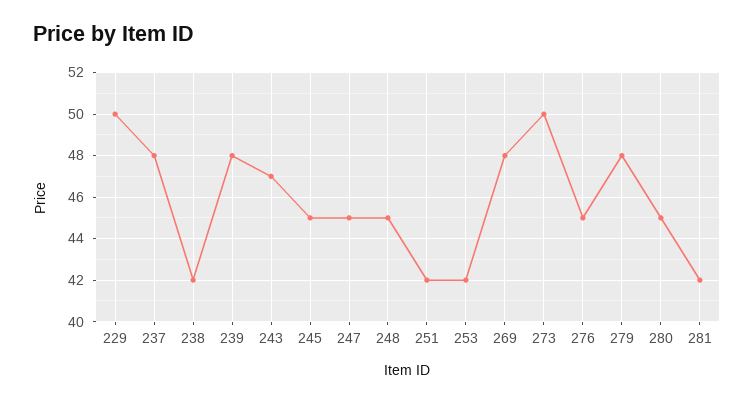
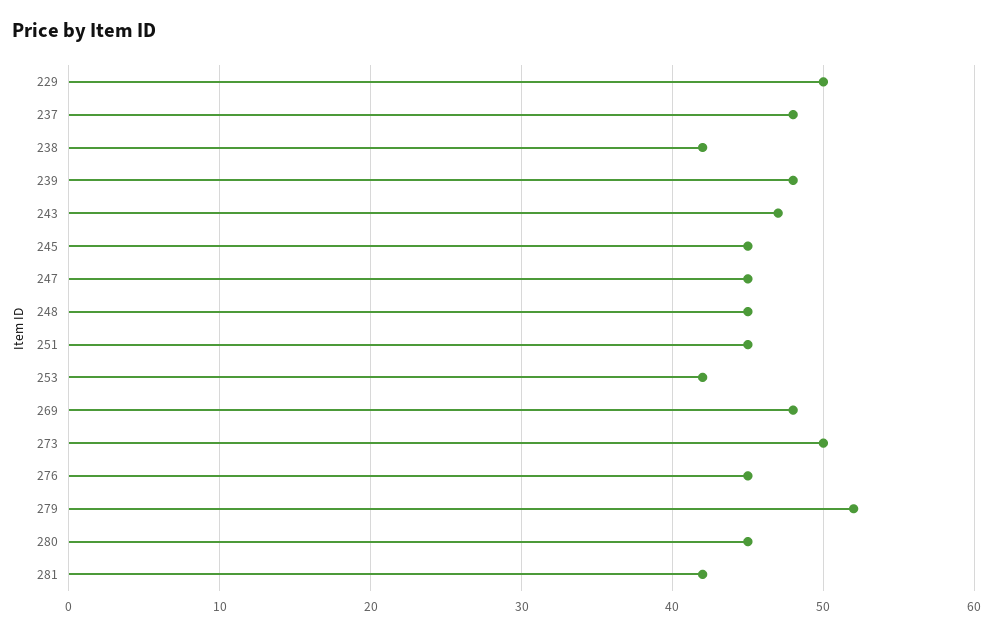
  {
    "229": 50,
    "237": 48,
    "238": 42,
    "239": 48,
    "243": 47,
    "245": 45,
    "247": 45,
    "248": 45,
-   "251": 42,
+   "251": 45,
    "253": 42,
    "269": 48,
    "273": 50,
    "276": 45,
-   "279": 48,
+   "279": 52,
    "280": 45,
    "281": 42
  }

